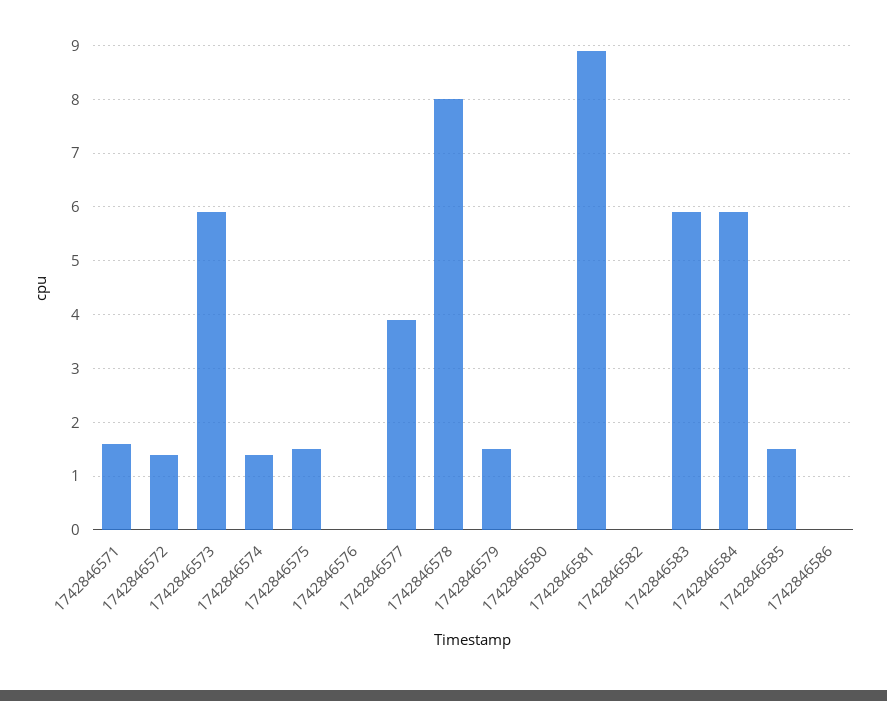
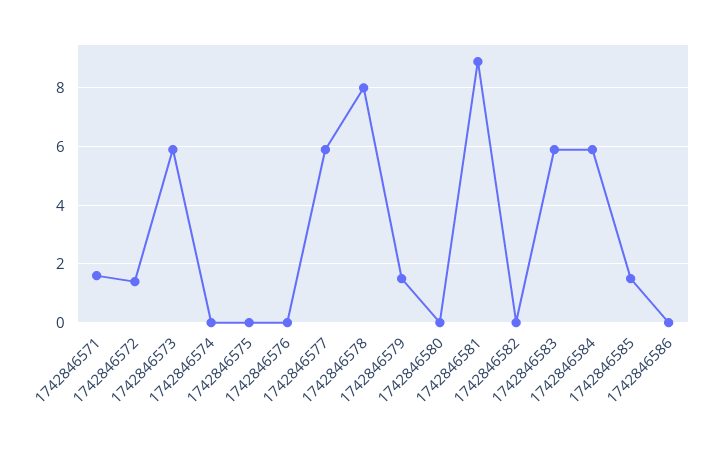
  {
    "1742846571": 1.5,
    "1742846572": 1.5,
    "1742846573": 6,
-   "1742846574": 1.5,
+   "1742846574": 0,
-   "1742846575": 1.5,
+   "1742846575": 0,
    "1742846576": 0,
-   "1742846577": 4,
+   "1742846577": 6,
    "1742846578": 8,
    "1742846579": 1.5,
    "1742846580": 0,
    "1742846581": 9,
    "1742846582": 0,
    "1742846583": 6,
    "1742846584": 6,
    "1742846585": 1.5,
    "1742846586": 0
  }

